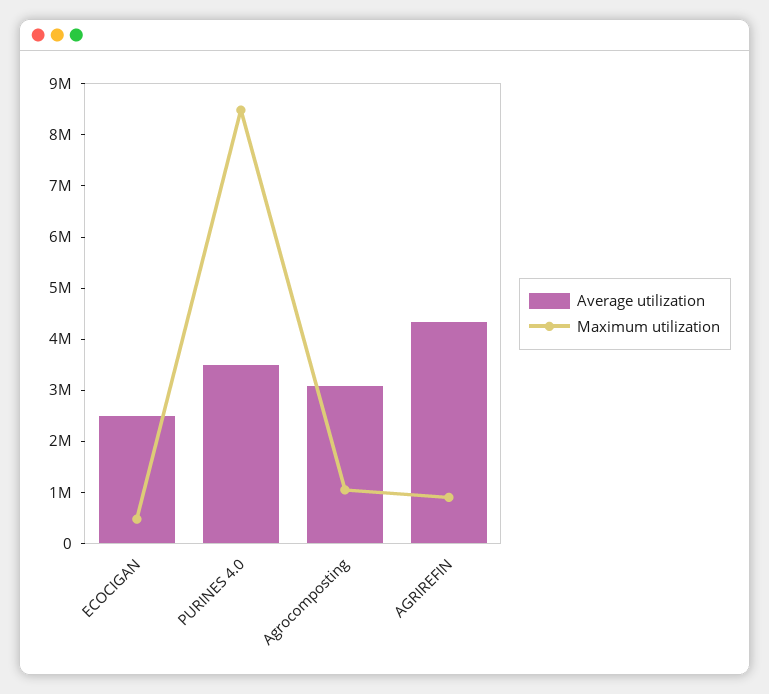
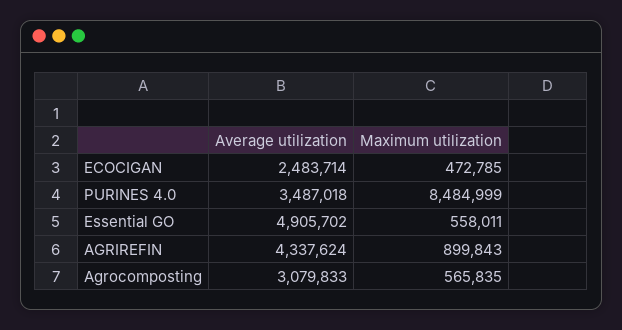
  {
    "Average utilization": {
      "ECOCIGAN": 2483714,
      "PURINES 4.0": 3487018,
      "Agrocomposting": 3079833,
-     "AGRIREFIN": 4337624
+     "AGRIREFIN": 4337624,
+     "Essential GO": 4905702
    },
    "Maximum utilization": {
      "ECOCIGAN": 472785,
      "PURINES 4.0": 8484999,
-     "Agrocomposting": 1000000,
+     "Agrocomposting": 565835,
-     "AGRIREFIN": 899843
+     "AGRIREFIN": 899843,
+     "Essential GO": 558011
    }
  }

